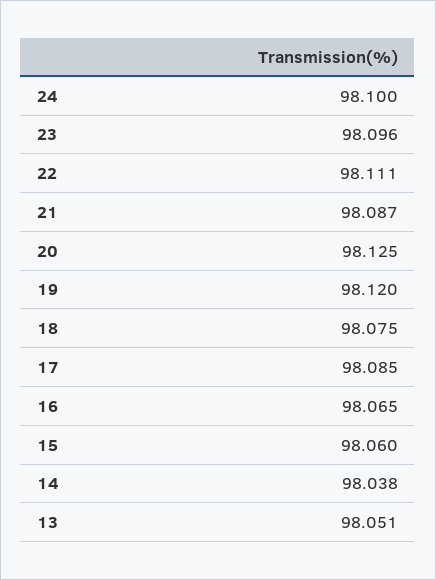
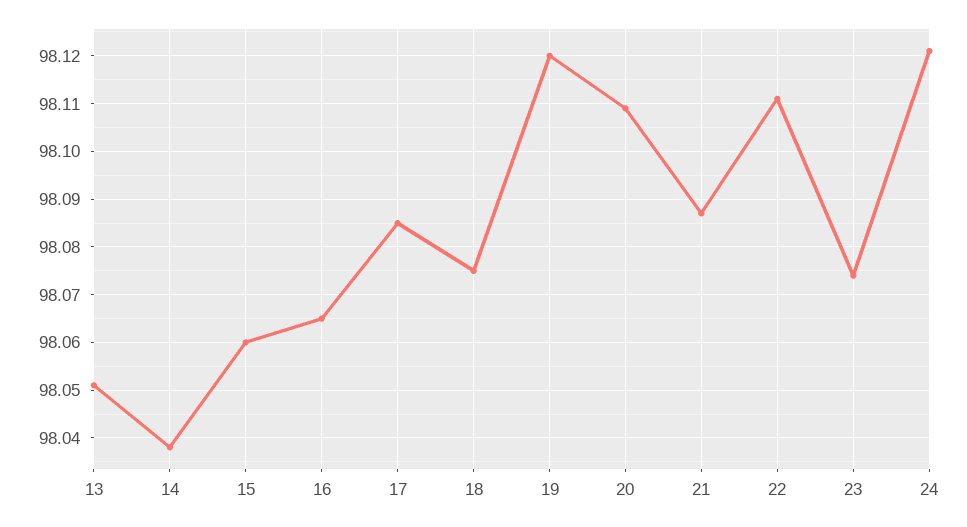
  {
-   "24": 98.1,
+   "24": 98.12,
-   "23": 98.096,
+   "23": 98.075,
    "22": 98.111,
    "21": 98.087,
-   "20": 98.125,
+   "20": 98.11,
    "19": 98.12,
    "18": 98.075,
    "17": 98.085,
    "16": 98.065,
    "15": 98.06,
    "14": 98.038,
    "13": 98.051
  }

